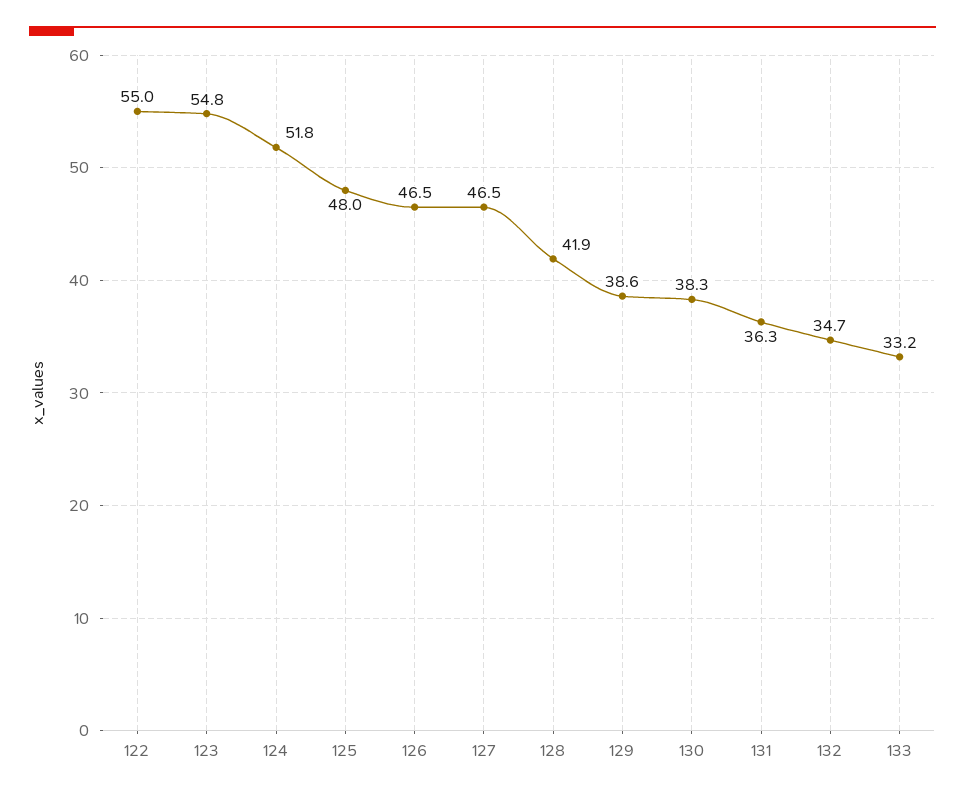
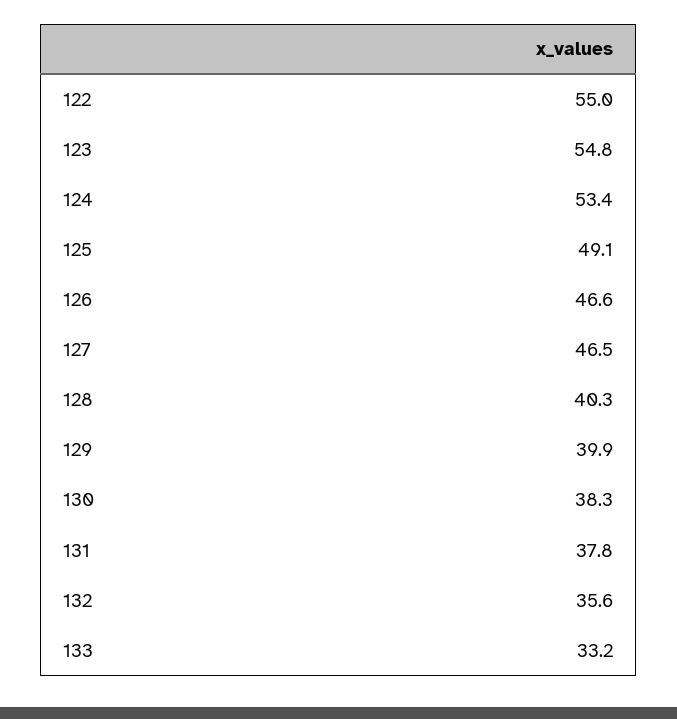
  {
    "122": 55,
    "123": 54.8,
-   "124": 51.8,
+   "124": 53.4,
-   "125": 48,
+   "125": 49.1,
-   "126": 46.5,
+   "126": 46.6,
    "127": 46.5,
-   "128": 41.9,
+   "128": 40.3,
-   "129": 38.6,
+   "129": 39.9,
    "130": 38.3,
-   "131": 36.3,
+   "131": 37.8,
-   "132": 34.7,
+   "132": 35.6,
    "133": 33.2
  }

